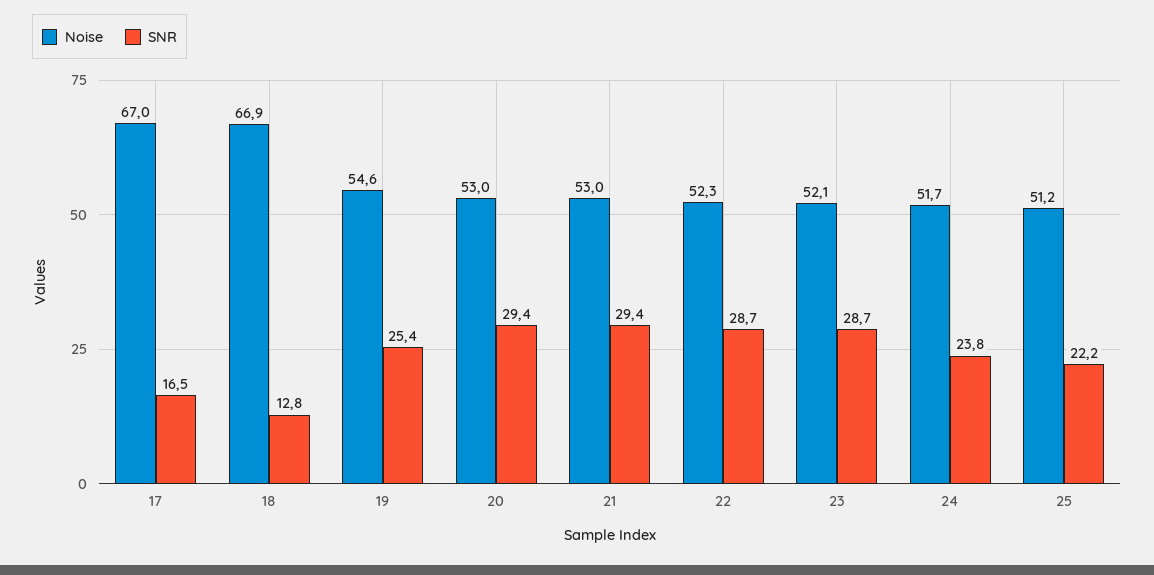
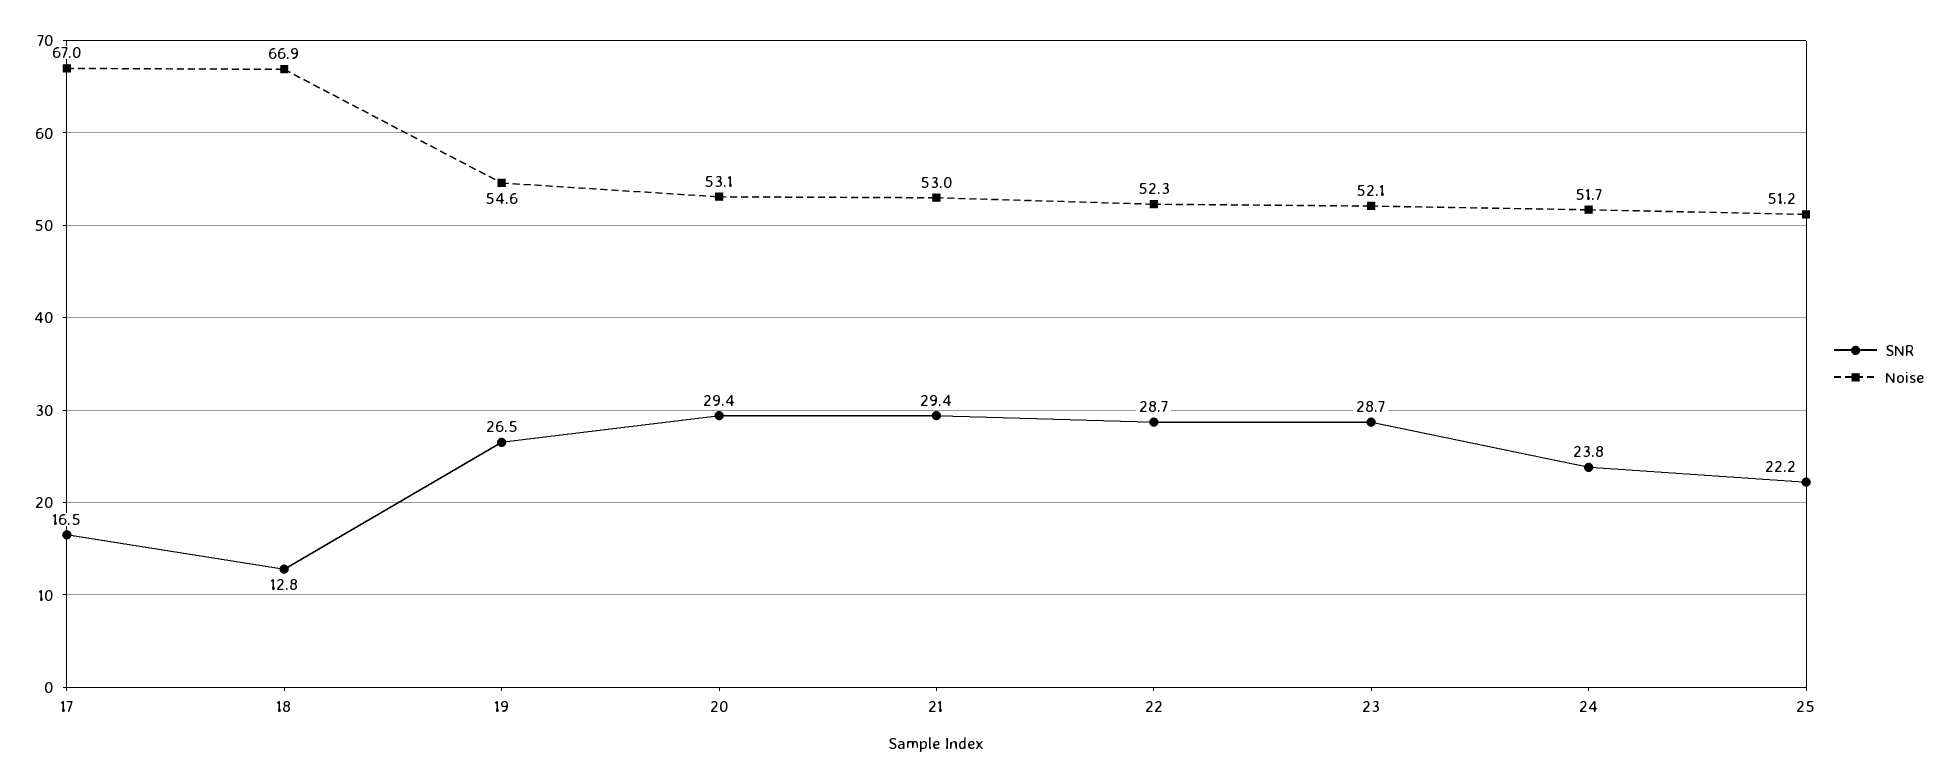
  {
    "Noise": {
      "17": 67,
      "18": 66.9,
      "19": 54.6,
-     "20": 53,
+     "20": 53.1,
      "21": 53,
      "22": 52.3,
      "23": 52.1,
      "24": 51.7,
      "25": 51.2
    },
    "SNR": {
      "17": 16.5,
      "18": 12.8,
-     "19": 25.4,
+     "19": 26.5,
      "20": 29.4,
      "21": 29.4,
      "22": 28.7,
      "23": 28.7,
      "24": 23.8,
      "25": 22.2
    }
  }

